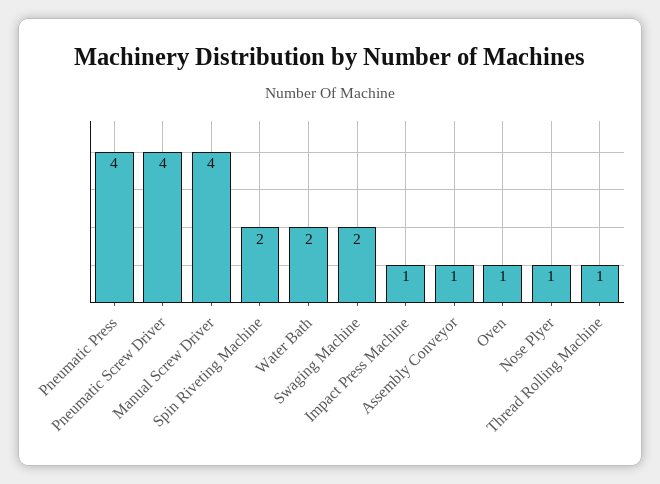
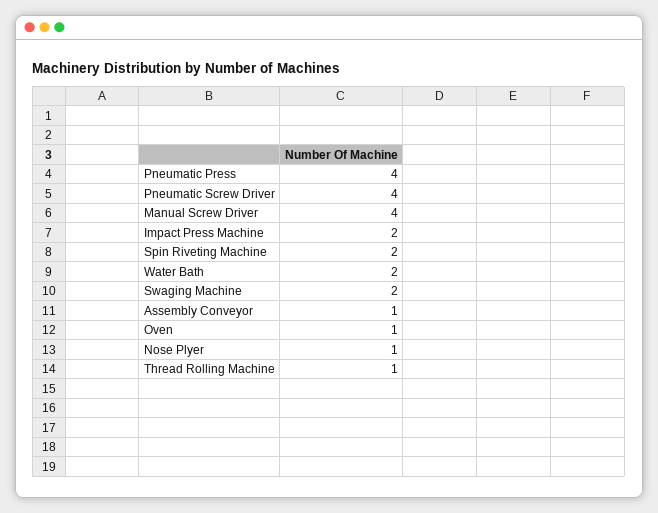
  {
    "Pneumatic Press": 4,
    "Pneumatic Screw Driver": 4,
    "Manual Screw Driver": 4,
    "Spin Riveting Machine": 2,
    "Water Bath": 2,
    "Swaging Machine": 2,
-   "Impact Press Machine": 1,
+   "Impact Press Machine": 2,
    "Assembly Conveyor": 1,
    "Oven": 1,
    "Nose Plyer": 1,
    "Thread Rolling Machine": 1
  }

